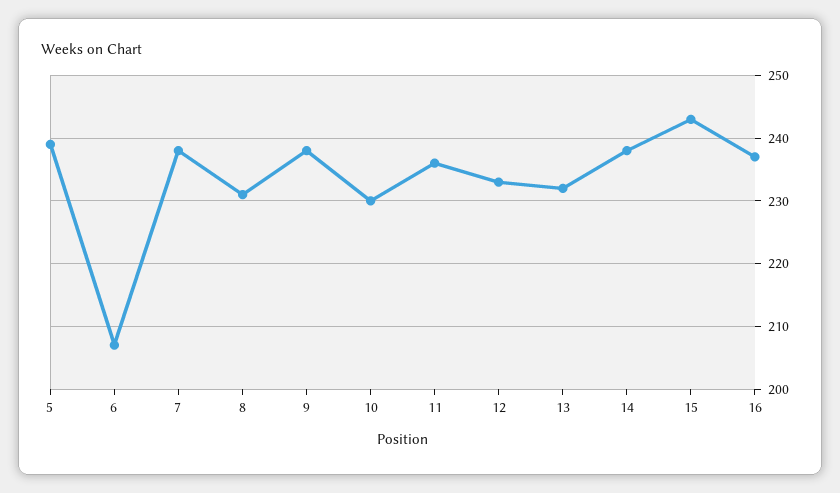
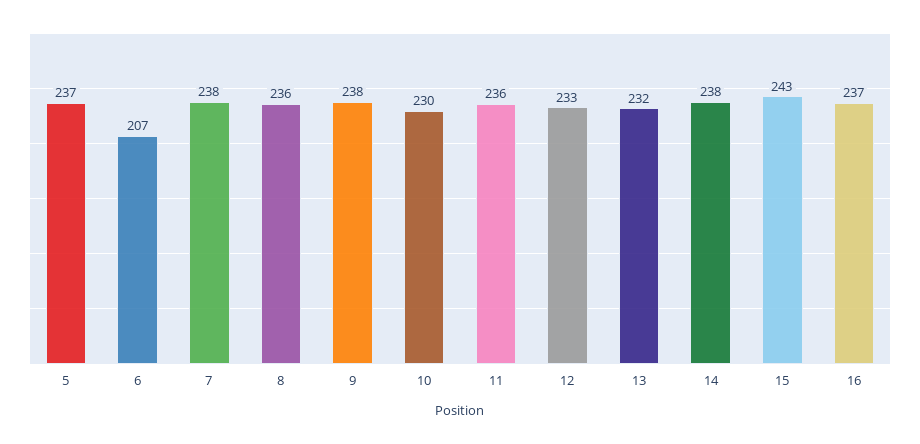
  {
-   "5": 239,
+   "5": 237,
    "6": 207,
    "7": 238,
-   "8": 231,
+   "8": 236,
    "9": 238,
    "10": 230,
    "11": 236,
    "12": 233,
    "13": 232,
    "14": 238,
    "15": 243,
    "16": 237
  }

